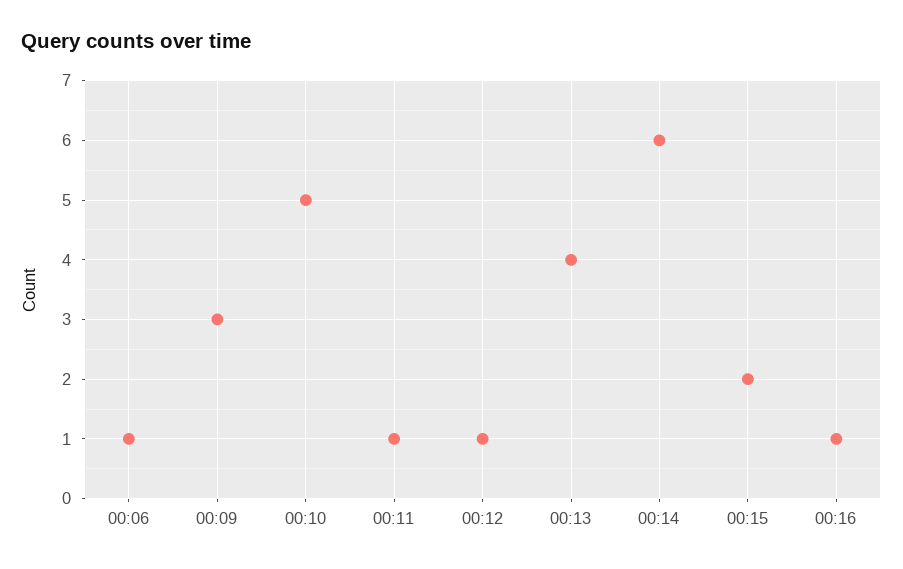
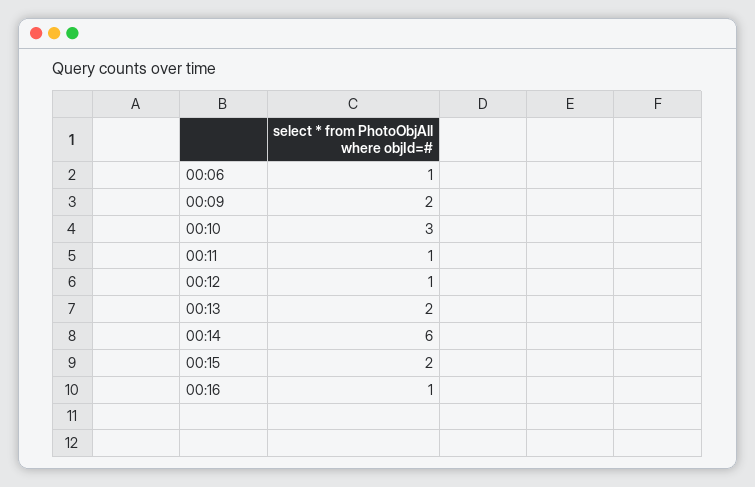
  {
    "00:06": 1,
-   "00:09": 3,
+   "00:09": 2,
-   "00:10": 5,
+   "00:10": 3,
    "00:11": 1,
    "00:12": 1,
-   "00:13": 4,
+   "00:13": 2,
    "00:14": 6,
    "00:15": 2,
    "00:16": 1
  }

